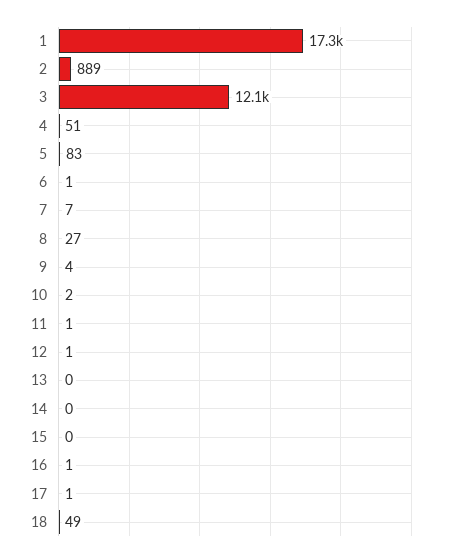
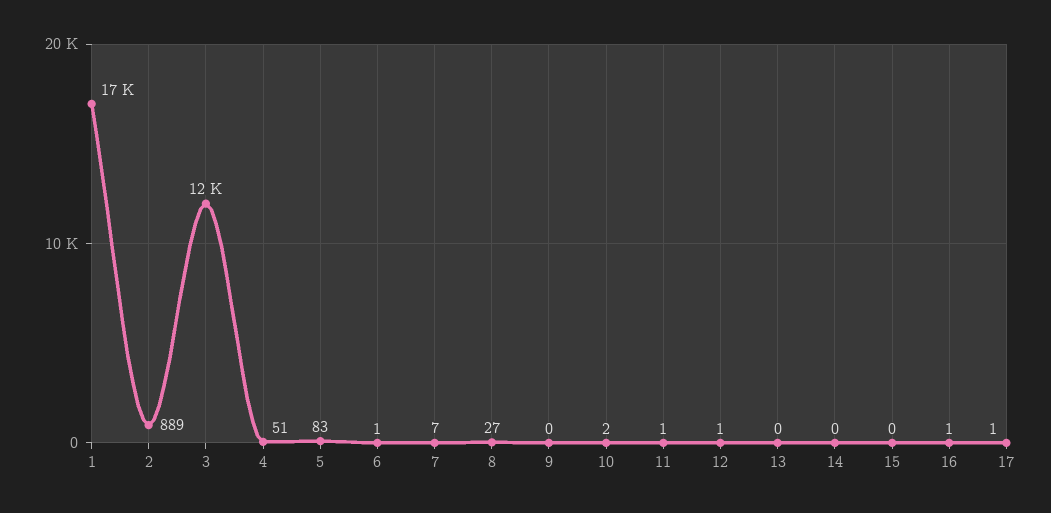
  {
    "1": 17300,
    "2": 889,
    "3": 12100,
    "4": 51,
    "5": 83,
    "6": 1,
    "7": 7,
    "8": 27,
-   "9": 4,
+   "9": 0,
    "10": 2,
    "11": 1,
    "12": 1,
    "13": 0,
    "14": 0,
    "15": 0,
    "16": 1,
-   "17": 1,
+   "17": 1
-   "18": 49
  }

